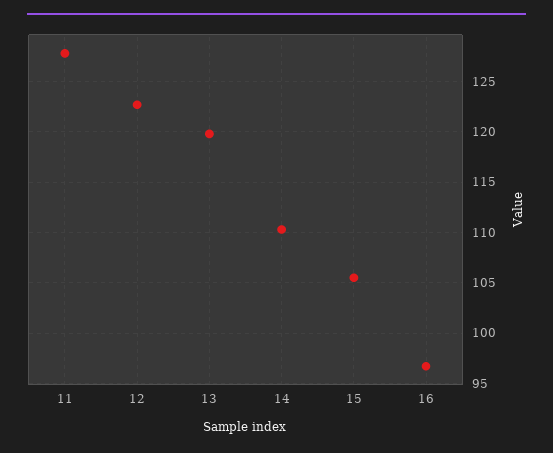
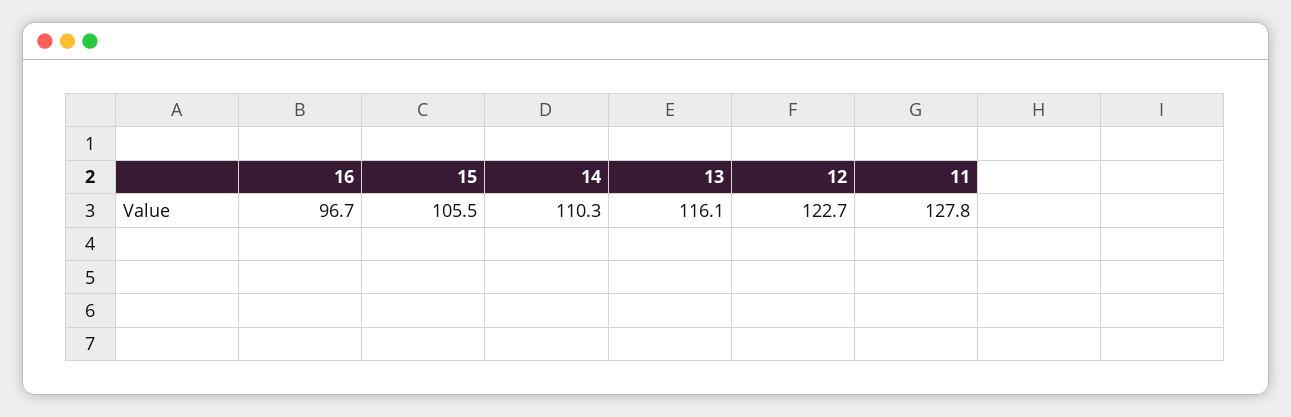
  {
    "11": 127.8,
    "12": 122.7,
-   "13": 120,
+   "13": 116.1,
    "14": 110.3,
    "15": 105.5,
    "16": 96.7
  }

